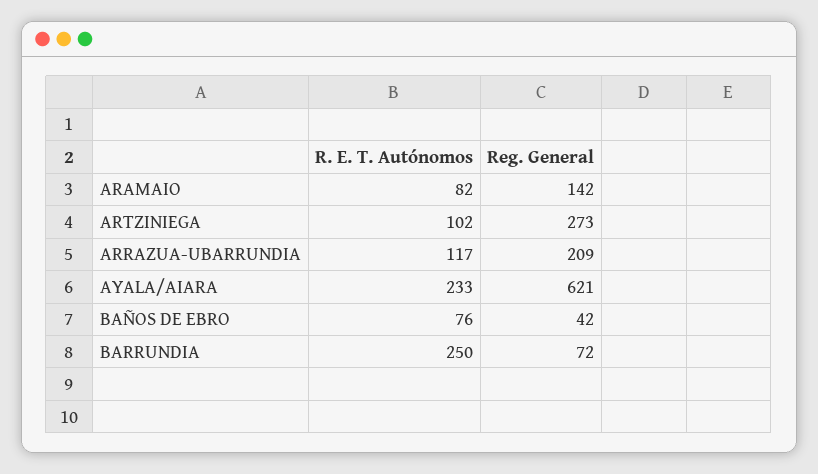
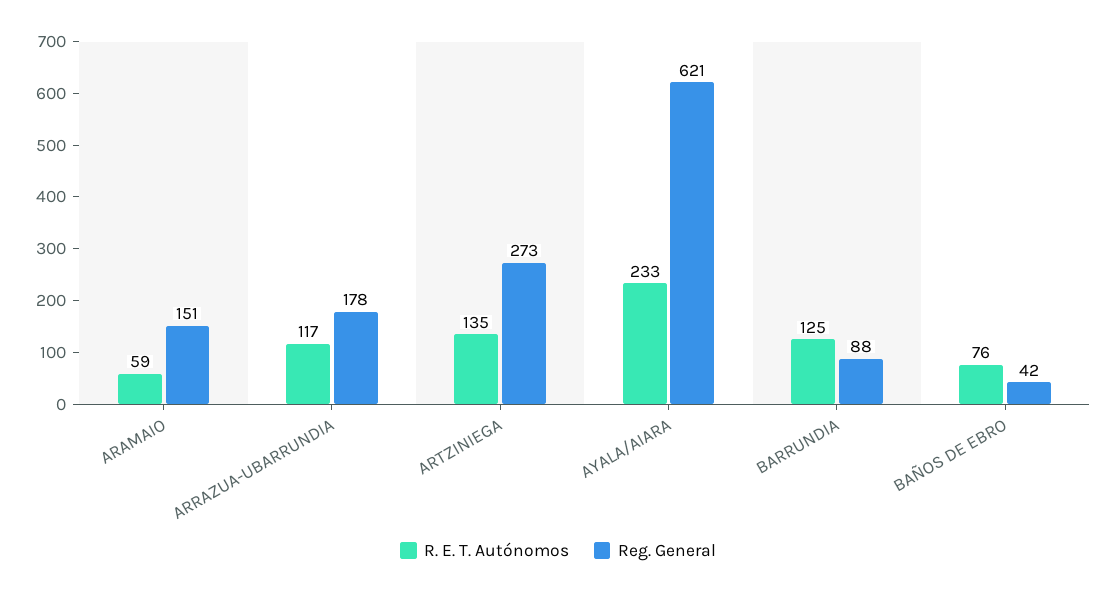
  {
    "R. E. T. Autónomos": {
-     "ARAMAIO": 82,
+     "ARAMAIO": 59,
-     "ARTZINIEGA": 102,
+     "ARTZINIEGA": 135,
      "ARRAZUA-UBARRUNDIA": 117,
      "AYALA/AIARA": 233,
      "BAÑOS DE EBRO": 76,
-     "BARRUNDIA": 250
+     "BARRUNDIA": 125
    },
    "Reg. General": {
-     "ARAMAIO": 142,
+     "ARAMAIO": 151,
      "ARTZINIEGA": 273,
-     "ARRAZUA-UBARRUNDIA": 209,
+     "ARRAZUA-UBARRUNDIA": 178,
      "AYALA/AIARA": 621,
      "BAÑOS DE EBRO": 42,
-     "BARRUNDIA": 72
+     "BARRUNDIA": 88
    }
  }

